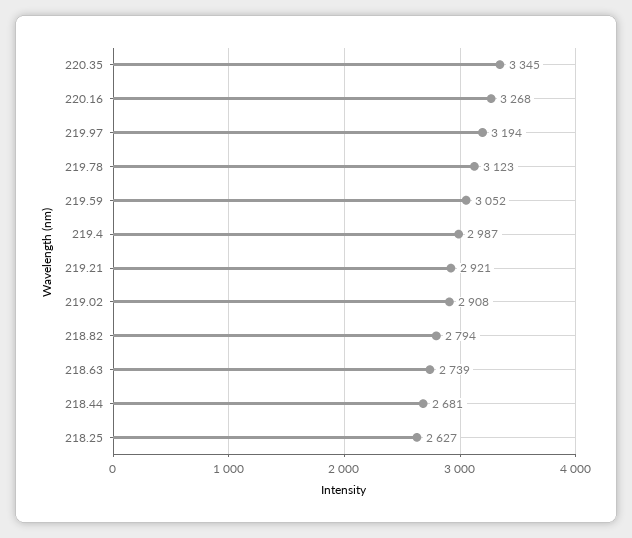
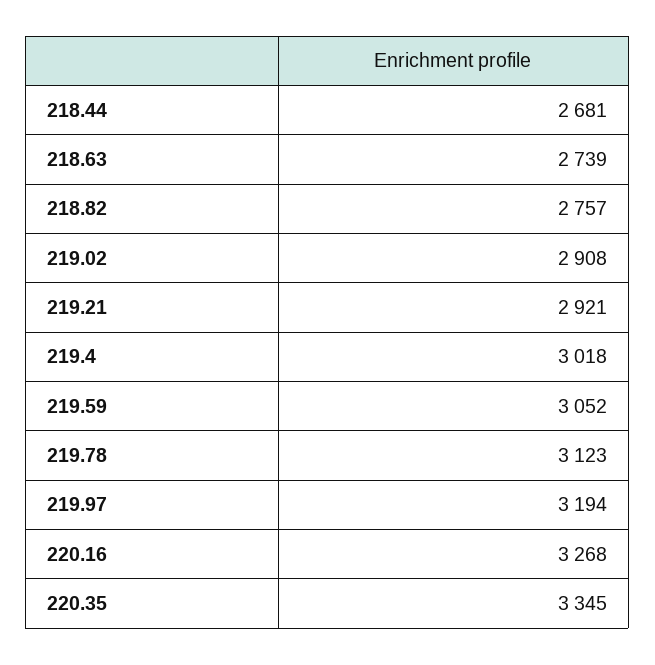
  {
    "220.35": 3345,
    "220.16": 3268,
    "219.97": 3194,
    "219.78": 3123,
    "219.59": 3052,
-   "219.4": 2987,
+   "219.4": 3018,
    "219.21": 2921,
    "219.02": 2908,
-   "218.82": 2794,
+   "218.82": 2757,
    "218.63": 2739,
-   "218.44": 2681,
+   "218.44": 2681
-   "218.25": 2627
  }

